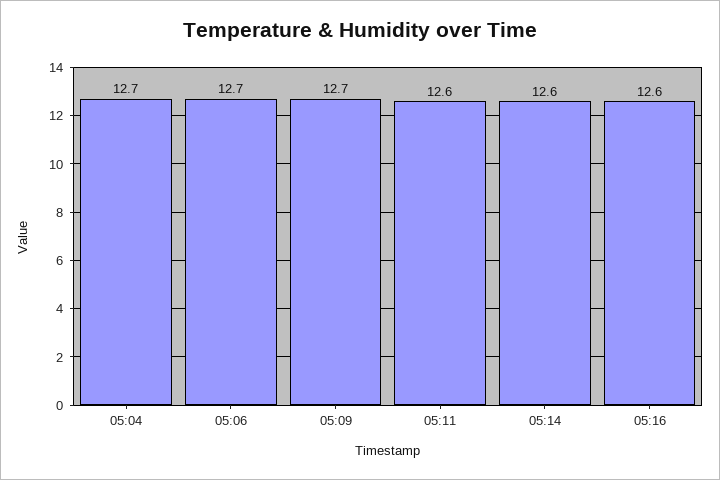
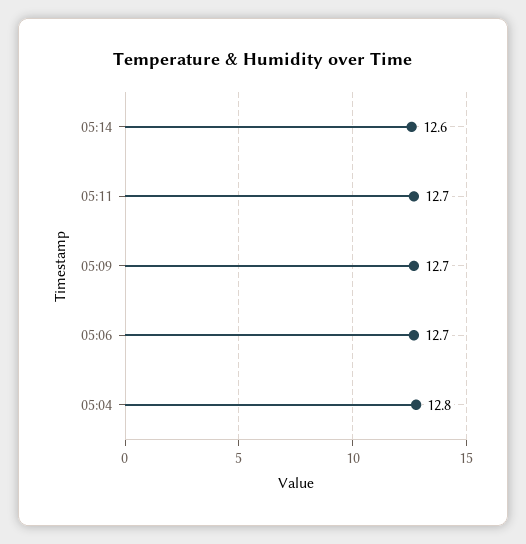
  {
-   "05:04": 12.7,
+   "05:04": 12.8,
    "05:06": 12.7,
    "05:09": 12.7,
-   "05:11": 12.6,
+   "05:11": 12.7,
-   "05:14": 12.6,
+   "05:14": 12.6
-   "05:16": 12.6
  }

